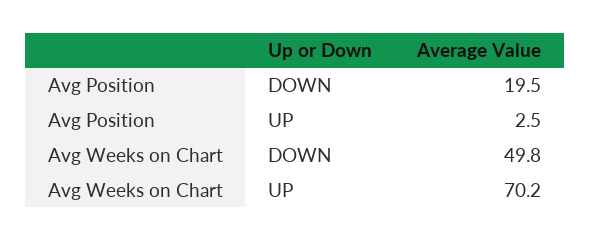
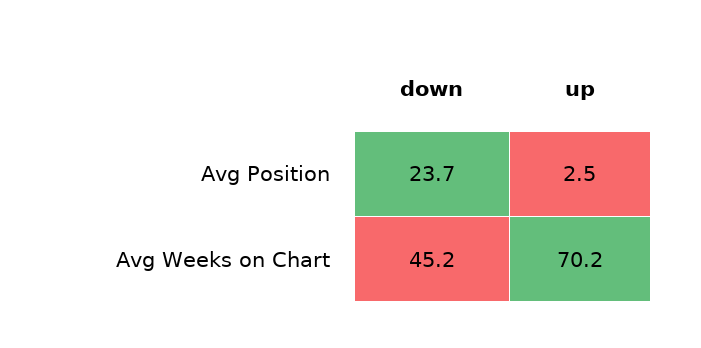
  {
    "Avg Position": {
-     "DOWN": 19.5,
+     "DOWN": 23.7,
      "UP": 2.5
    },
    "Avg Weeks on Chart": {
-     "DOWN": 49.8,
+     "DOWN": 45.2,
      "UP": 70.2
    }
  }

